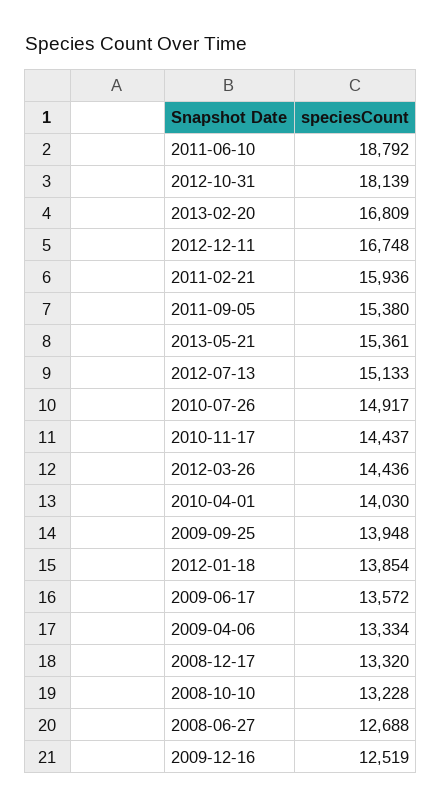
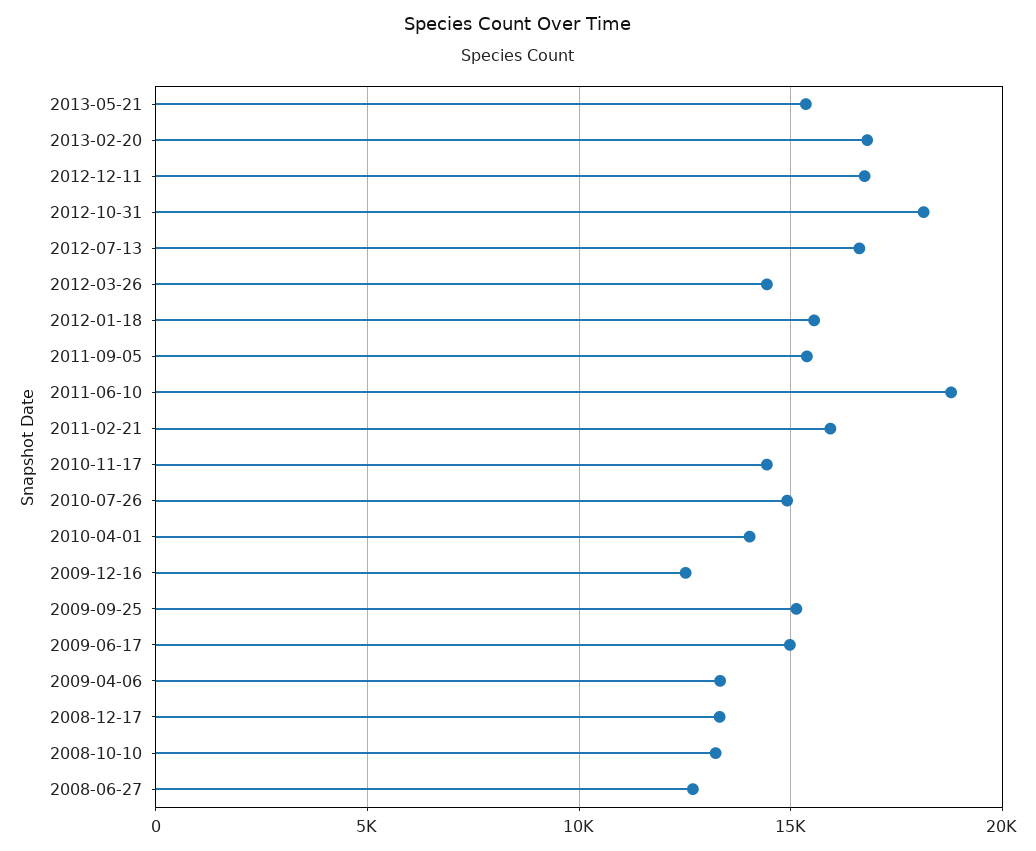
  {
    "2011-06-10": 18792,
    "2012-10-31": 18139,
    "2013-02-20": 16809,
    "2012-12-11": 16748,
    "2011-02-21": 15936,
    "2011-09-05": 15380,
    "2013-05-21": 15361,
-   "2012-07-13": 15133,
+   "2012-07-13": 16500,
    "2010-07-26": 14917,
    "2010-11-17": 14437,
    "2012-03-26": 14436,
    "2010-04-01": 14030,
-   "2009-09-25": 13948,
+   "2009-09-25": 15000,
-   "2012-01-18": 13854,
+   "2012-01-18": 15500,
-   "2009-06-17": 13572,
+   "2009-06-17": 15000,
    "2009-04-06": 13334,
    "2008-12-17": 13320,
    "2008-10-10": 13228,
    "2008-06-27": 12688,
    "2009-12-16": 12519
  }

